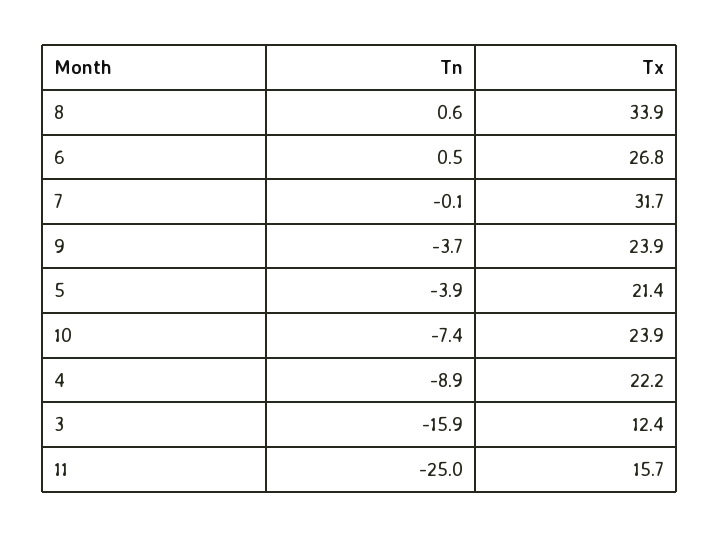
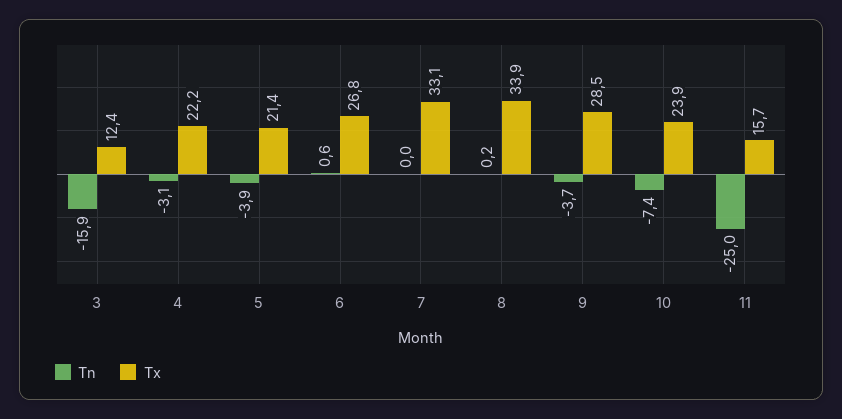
  {
    "Tn": {
-     "8": 0.6,
+     "8": 0.2,
-     "6": 0.5,
+     "6": 0.6,
-     "7": -0.1,
+     "7": 0,
      "9": -3.7,
      "5": -3.9,
      "10": -7.4,
-     "4": -8.9,
+     "4": -3.1,
      "3": -15.9,
      "11": -25
    },
    "Tx": {
      "8": 33.9,
      "6": 26.8,
-     "7": 31.7,
+     "7": 33.1,
-     "9": 23.9,
+     "9": 28.5,
      "5": 21.4,
      "10": 23.9,
      "4": 22.2,
      "3": 12.4,
      "11": 15.7
    }
  }

